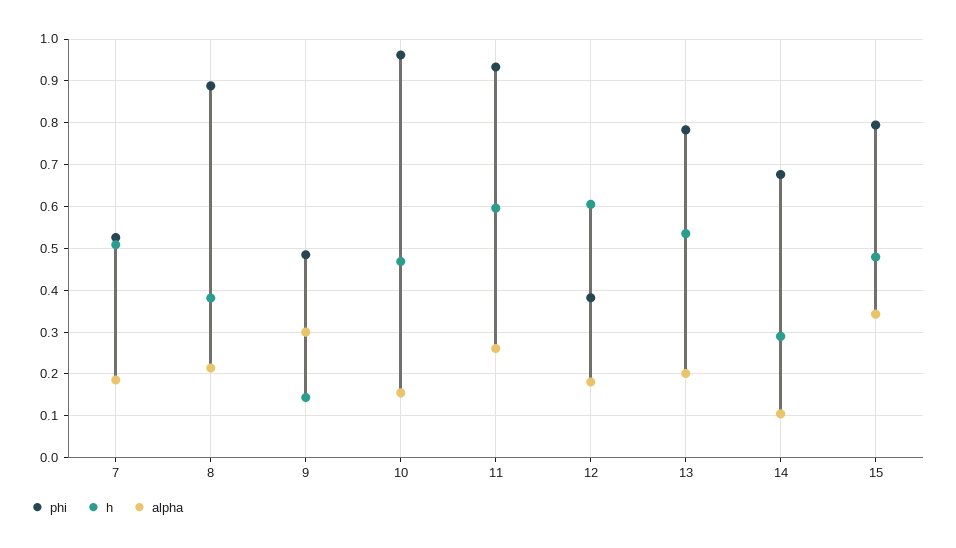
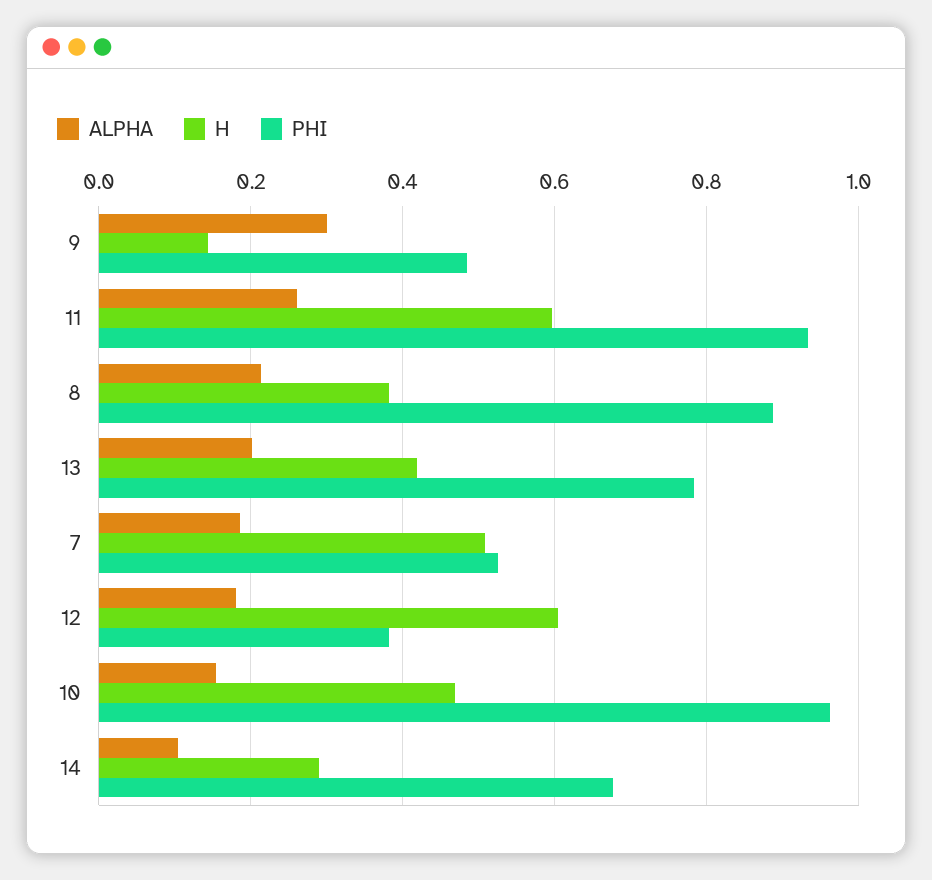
  {
    "phi": {
      "7": 0.52,
      "8": 0.88,
      "9": 0.48,
      "10": 0.96,
      "11": 0.94,
      "12": 0.38,
      "13": 0.78,
-     "14": 0.68,
+     "14": 0.68
-     "15": 0.8
    },
    "h": {
      "7": 0.5,
      "8": 0.38,
      "9": 0.14,
      "10": 0.46,
      "11": 0.6,
      "12": 0.6,
-     "13": 0.54,
+     "13": 0.42,
-     "14": 0.28,
+     "14": 0.28
-     "15": 0.48
    },
    "alpha": {
      "7": 0.18,
      "8": 0.22,
      "9": 0.3,
      "10": 0.16,
      "11": 0.26,
      "12": 0.18,
      "13": 0.2,
-     "14": 0.1,
+     "14": 0.1
-     "15": 0.34
    }
  }

